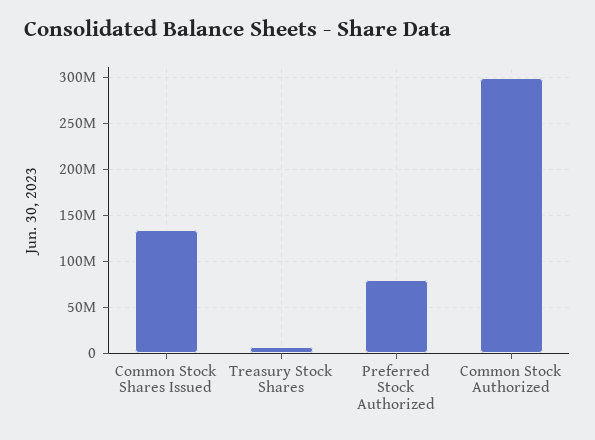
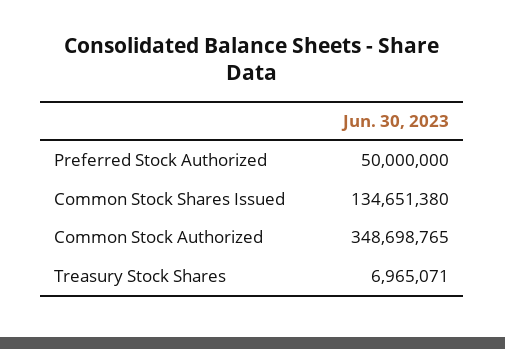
  {
    "Common Stock Shares Issued": 134651380,
    "Treasury Stock Shares": 6965071,
-   "Preferred Stock Authorized": 80000000,
+   "Preferred Stock Authorized": 50000000,
-   "Common Stock Authorized": 300000000
+   "Common Stock Authorized": 348698765
  }

